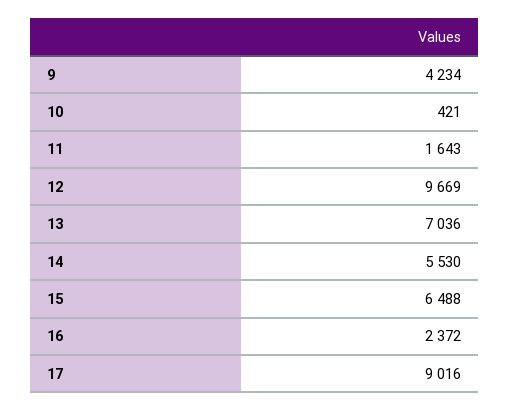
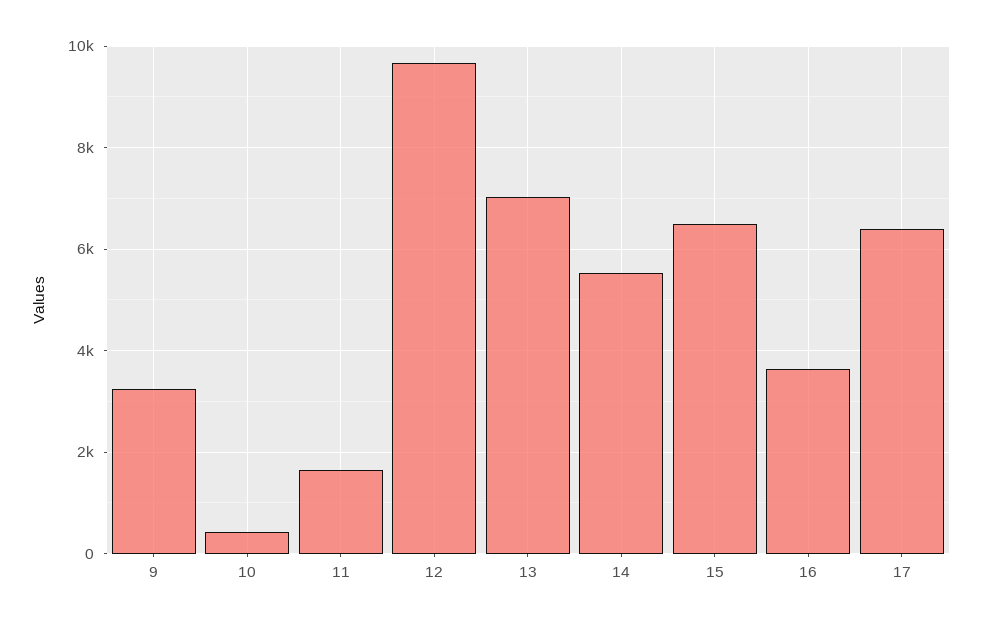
  {
-   "9": 4234,
+   "9": 3200,
    "10": 421,
    "11": 1643,
    "12": 9669,
    "13": 7036,
    "14": 5530,
    "15": 6488,
-   "16": 2372,
+   "16": 3600,
-   "17": 9016
+   "17": 6400
  }

